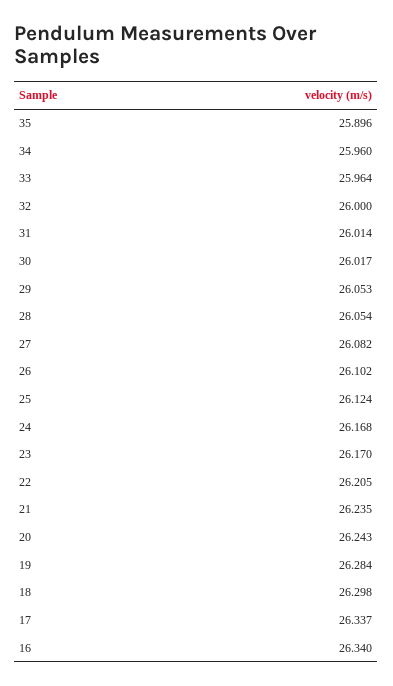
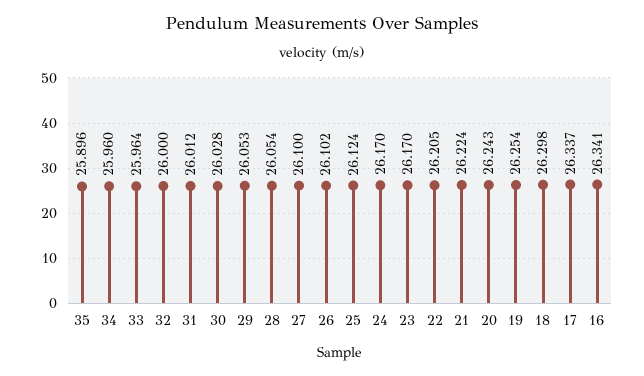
  {
    "35": 25.896,
    "34": 25.96,
    "33": 25.964,
    "32": 26,
-   "31": 26.014,
+   "31": 26.012,
-   "30": 26.017,
+   "30": 26.028,
    "29": 26.053,
    "28": 26.054,
-   "27": 26.082,
+   "27": 26.1,
    "26": 26.102,
    "25": 26.124,
-   "24": 26.168,
+   "24": 26.17,
    "23": 26.17,
    "22": 26.205,
-   "21": 26.235,
+   "21": 26.224,
    "20": 26.243,
-   "19": 26.284,
+   "19": 26.254,
    "18": 26.298,
    "17": 26.337,
-   "16": 26.34
+   "16": 26.341
  }

